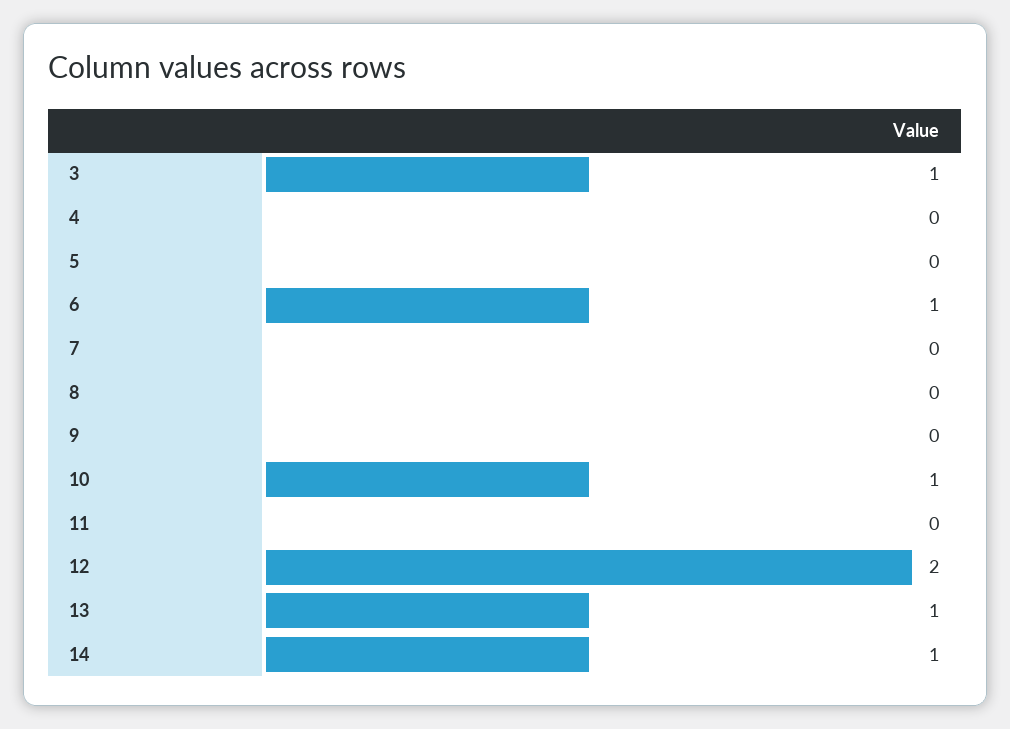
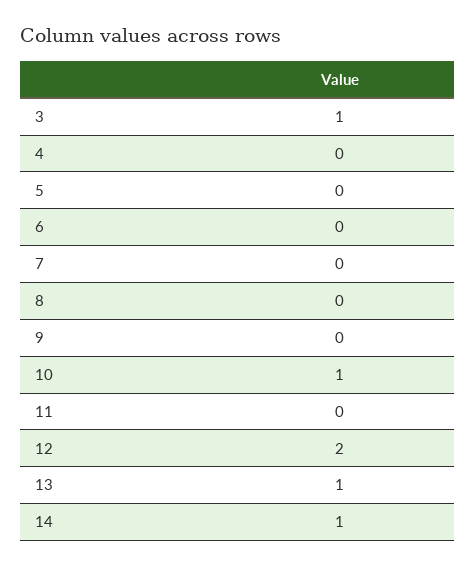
  {
    "3": 1,
    "4": 0,
    "5": 0,
-   "6": 1,
+   "6": 0,
    "7": 0,
    "8": 0,
    "9": 0,
    "10": 1,
    "11": 0,
    "12": 2,
    "13": 1,
    "14": 1
  }

